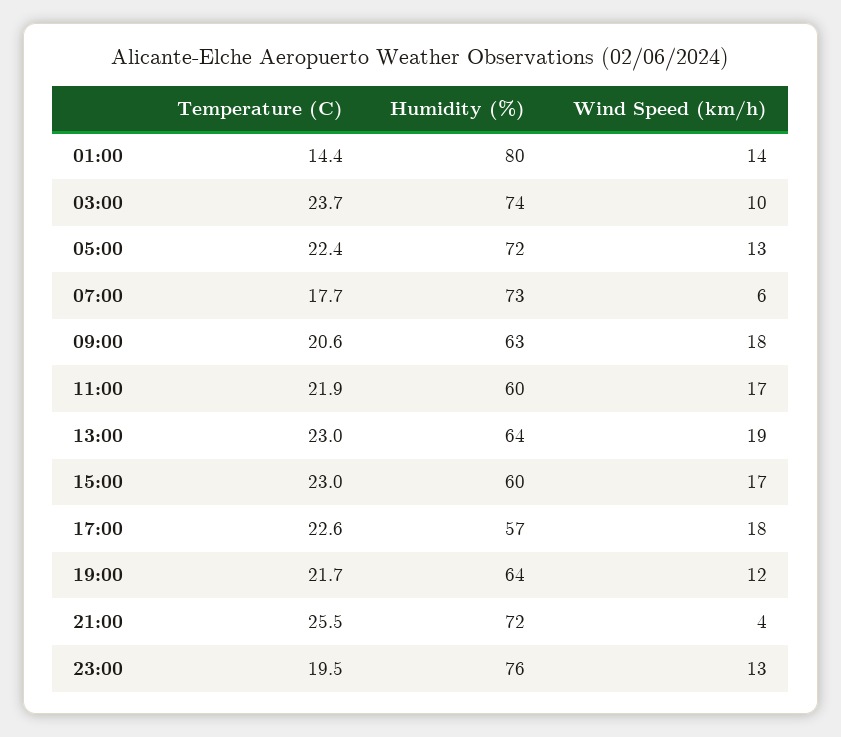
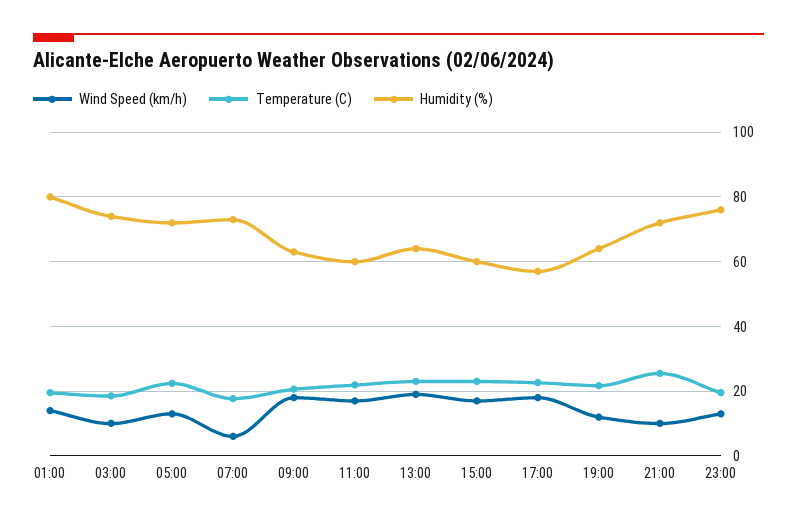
  {
    "Temperature (C)": {
-     "01:00": 14.4,
+     "01:00": 20,
-     "03:00": 23.7,
+     "03:00": 18,
      "05:00": 22.4,
      "07:00": 17.7,
      "09:00": 20.6,
      "11:00": 21.9,
      "13:00": 23,
      "15:00": 23,
      "17:00": 22.6,
      "19:00": 21.7,
      "21:00": 25.5,
      "23:00": 19.5
    },
    "Humidity (%)": {
      "01:00": 80,
      "03:00": 74,
      "05:00": 72,
      "07:00": 73,
      "09:00": 63,
      "11:00": 60,
      "13:00": 64,
      "15:00": 60,
      "17:00": 57,
      "19:00": 64,
      "21:00": 72,
      "23:00": 76
    },
    "Wind Speed (km/h)": {
      "01:00": 14,
      "03:00": 10,
      "05:00": 13,
      "07:00": 6,
      "09:00": 18,
      "11:00": 17,
      "13:00": 19,
      "15:00": 17,
      "17:00": 18,
      "19:00": 12,
-     "21:00": 4,
+     "21:00": 10,
      "23:00": 13
    }
  }

